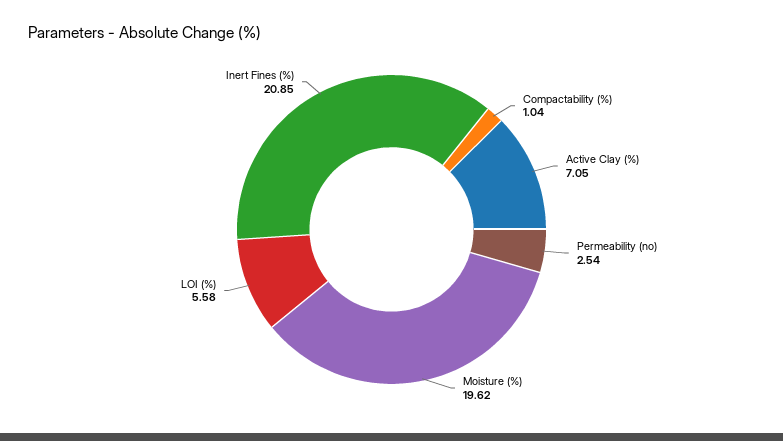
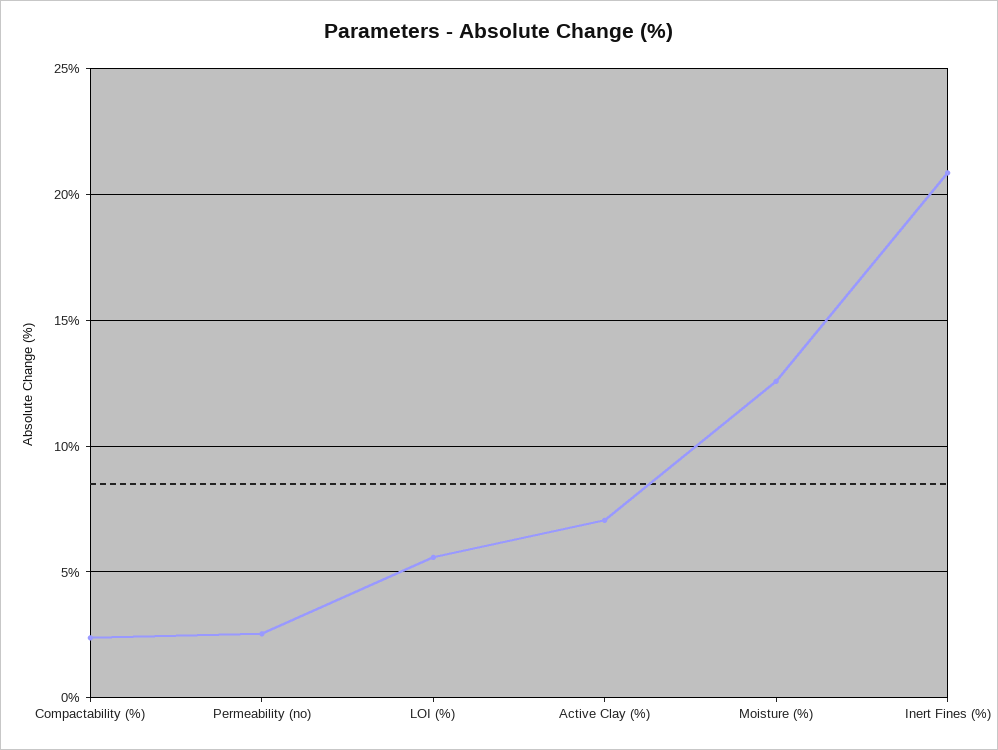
  {
-   "Compactability (%)": 1.04,
+   "Compactability (%)": 2.5,
    "Active Clay (%)": 7.05,
    "Permeability (no)": 2.54,
-   "Moisture (%)": 19.62,
+   "Moisture (%)": 12.5,
    "LOI (%)": 5.58,
    "Inert Fines (%)": 20.85
  }

